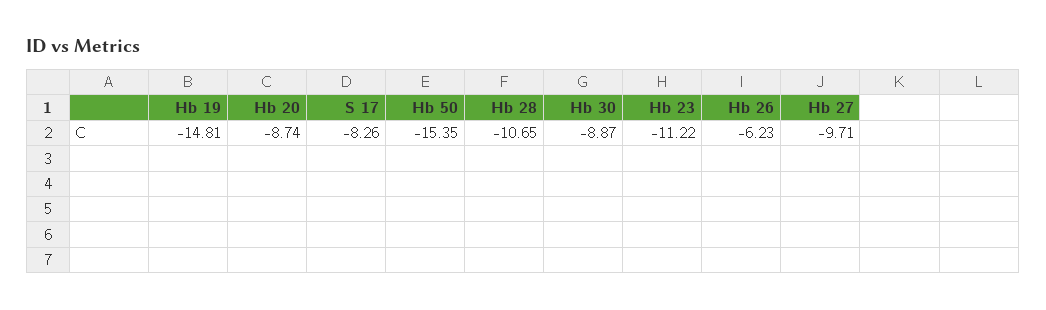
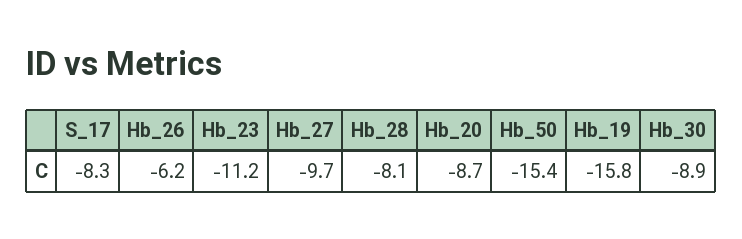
  {
-   "Hb 19": -14.81,
+   "Hb 19": -15.8,
    "Hb 20": -8.74,
    "S 17": -8.26,
    "Hb 50": -15.35,
-   "Hb 28": -10.65,
+   "Hb 28": -8.1,
    "Hb 30": -8.87,
    "Hb 23": -11.22,
    "Hb 26": -6.23,
    "Hb 27": -9.71
  }

